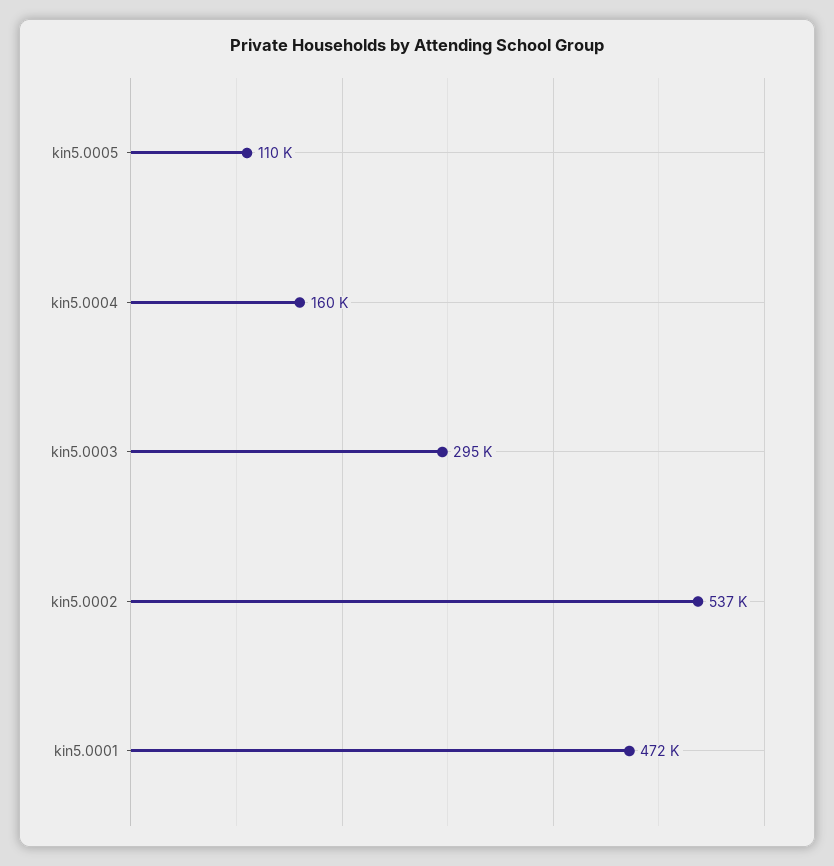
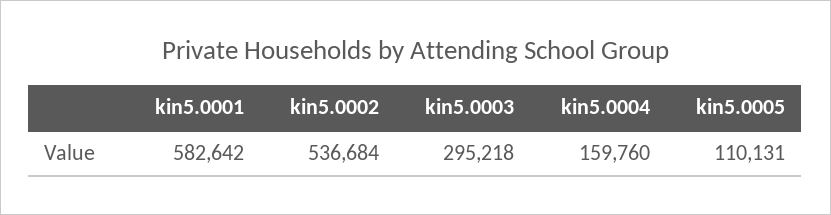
  {
    "kin5.0005": 110131,
    "kin5.0004": 159760,
    "kin5.0003": 295218,
    "kin5.0002": 536684,
-   "kin5.0001": 472000
+   "kin5.0001": 582642
  }

